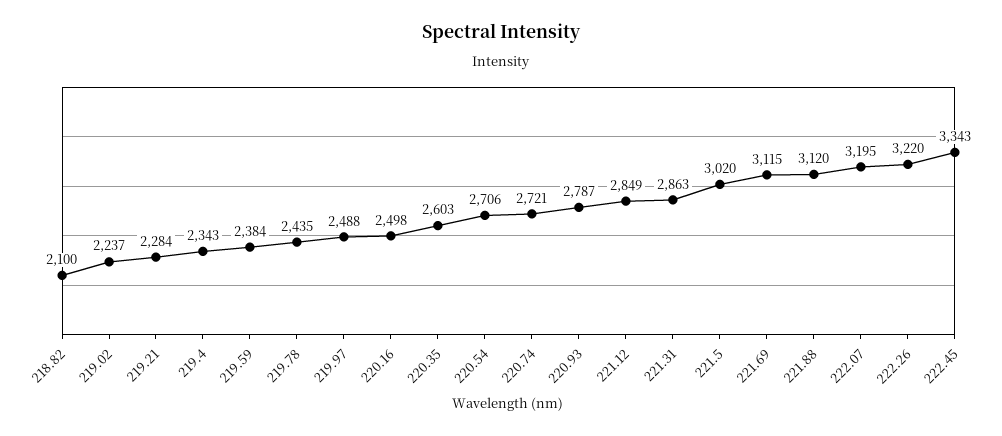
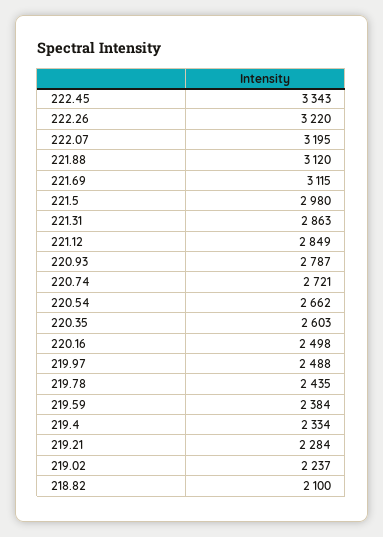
  {
    "218.82": 2100,
    "219.02": 2237,
    "219.21": 2284,
-   "219.4": 2343,
+   "219.4": 2334,
    "219.59": 2384,
    "219.78": 2435,
    "219.97": 2488,
    "220.16": 2498,
    "220.35": 2603,
-   "220.54": 2706,
+   "220.54": 2662,
    "220.74": 2721,
    "220.93": 2787,
    "221.12": 2849,
    "221.31": 2863,
-   "221.5": 3020,
+   "221.5": 2980,
    "221.69": 3115,
    "221.88": 3120,
    "222.07": 3195,
    "222.26": 3220,
    "222.45": 3343
  }

